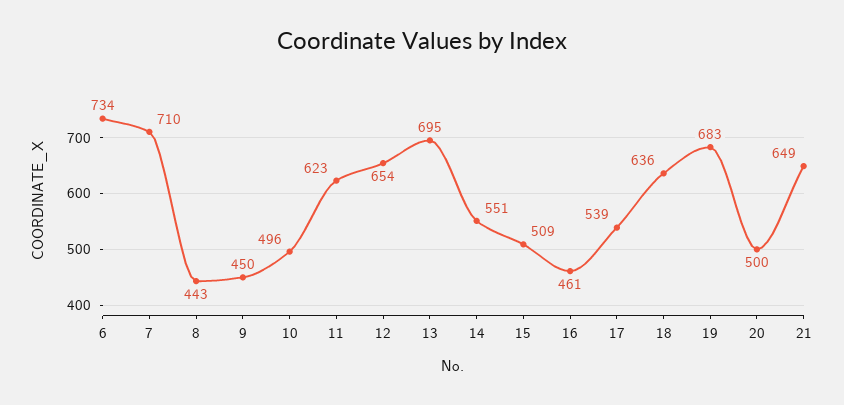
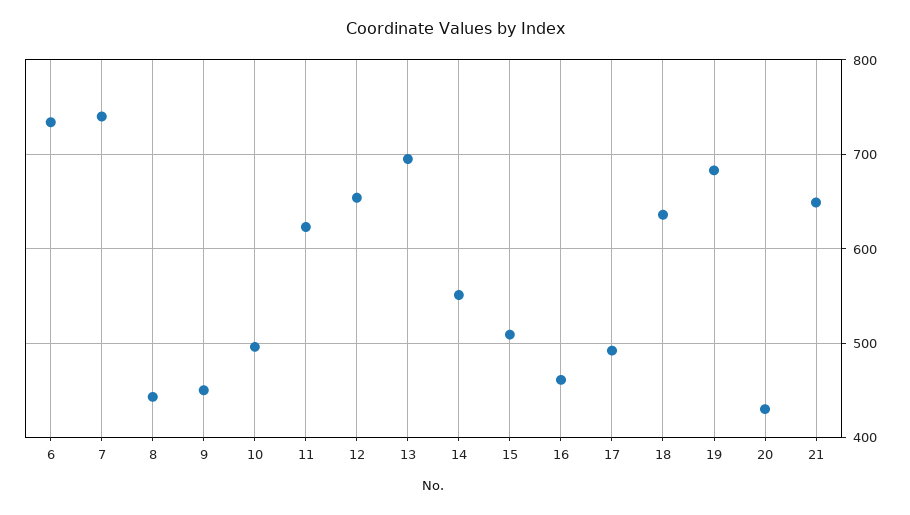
  {
    "6": 734,
-   "7": 710,
+   "7": 740,
    "8": 443,
    "9": 450,
    "10": 496,
    "11": 623,
    "12": 654,
    "13": 695,
    "14": 551,
    "15": 509,
    "16": 461,
-   "17": 539,
+   "17": 490,
    "18": 636,
    "19": 683,
-   "20": 500,
+   "20": 430,
    "21": 649
  }

